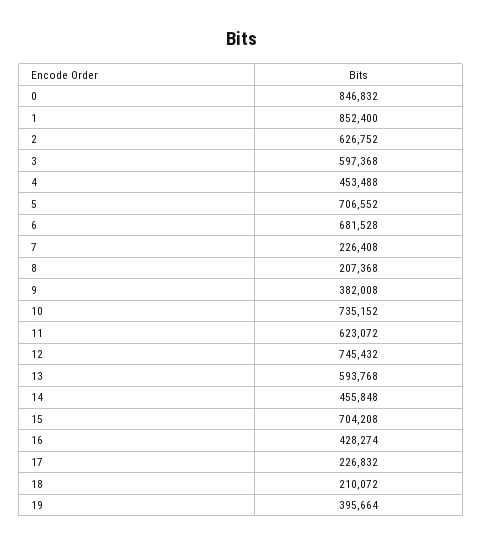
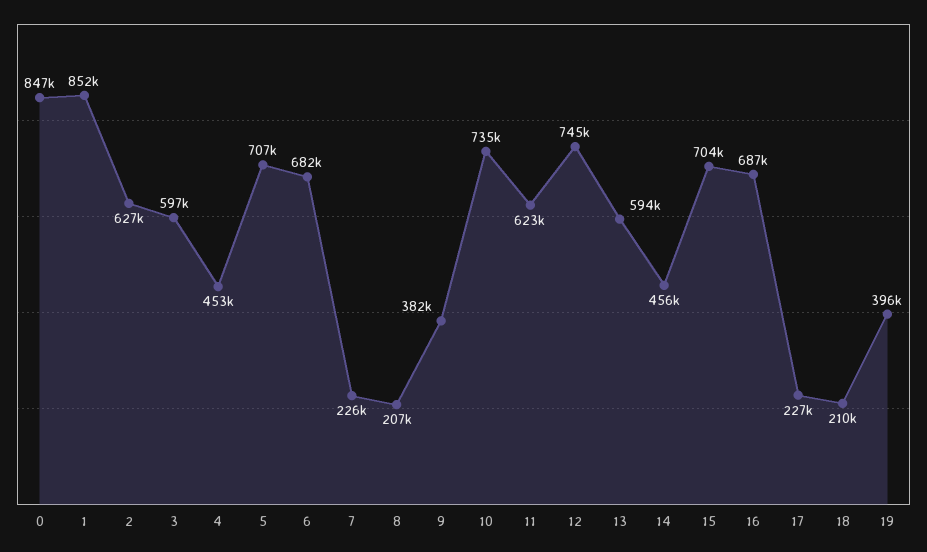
  {
    "0": 846832,
    "1": 852400,
    "2": 626752,
    "3": 597368,
    "4": 453488,
    "5": 706552,
    "6": 681528,
    "7": 226408,
    "8": 207368,
    "9": 382008,
    "10": 735152,
    "11": 623072,
    "12": 745432,
    "13": 593768,
    "14": 455848,
    "15": 704208,
-   "16": 428274,
+   "16": 687000,
    "17": 226832,
    "18": 210072,
    "19": 395664
  }

